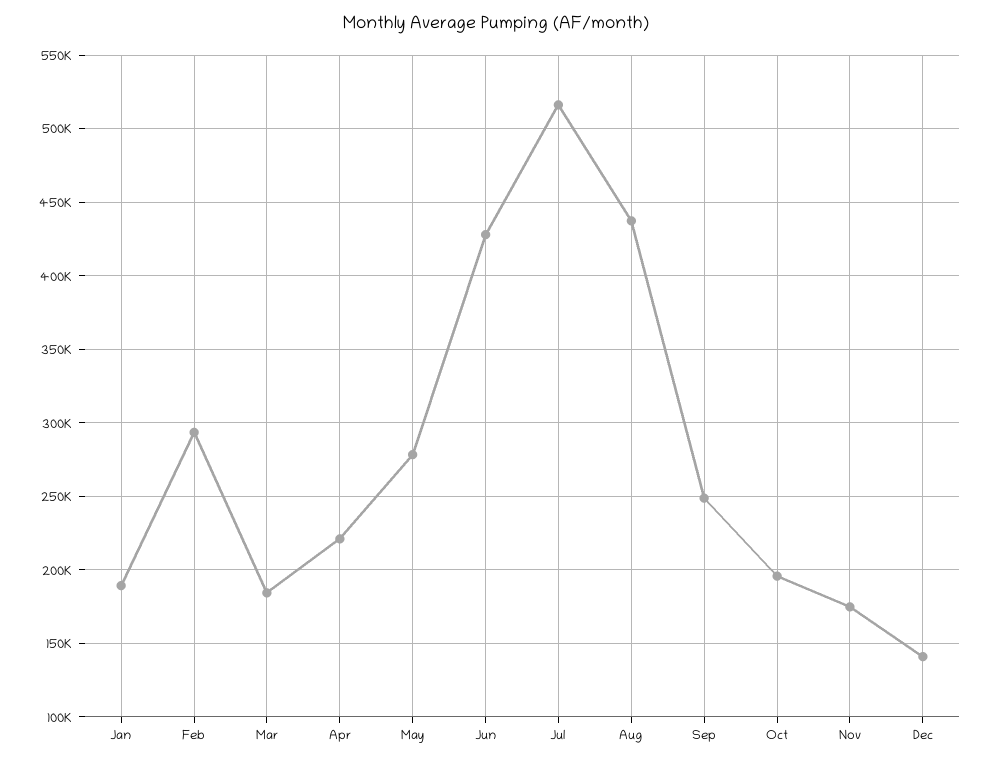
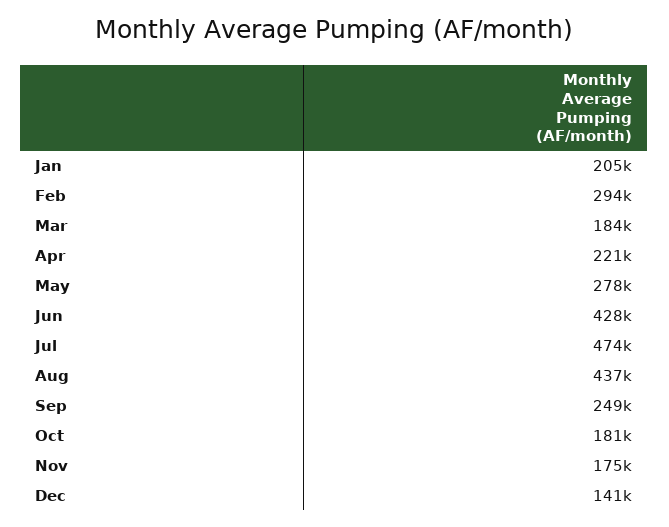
  {
-   "Jan": 190000,
+   "Jan": 205000,
    "Feb": 294000,
    "Mar": 184000,
    "Apr": 221000,
    "May": 278000,
    "Jun": 428000,
-   "Jul": 515000,
+   "Jul": 474000,
    "Aug": 437000,
    "Sep": 249000,
-   "Oct": 195000,
+   "Oct": 181000,
    "Nov": 175000,
    "Dec": 141000
  }

